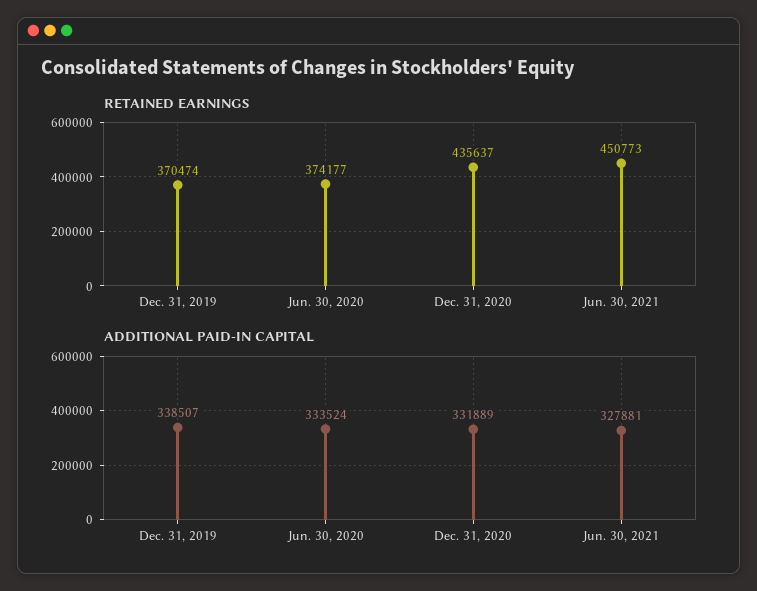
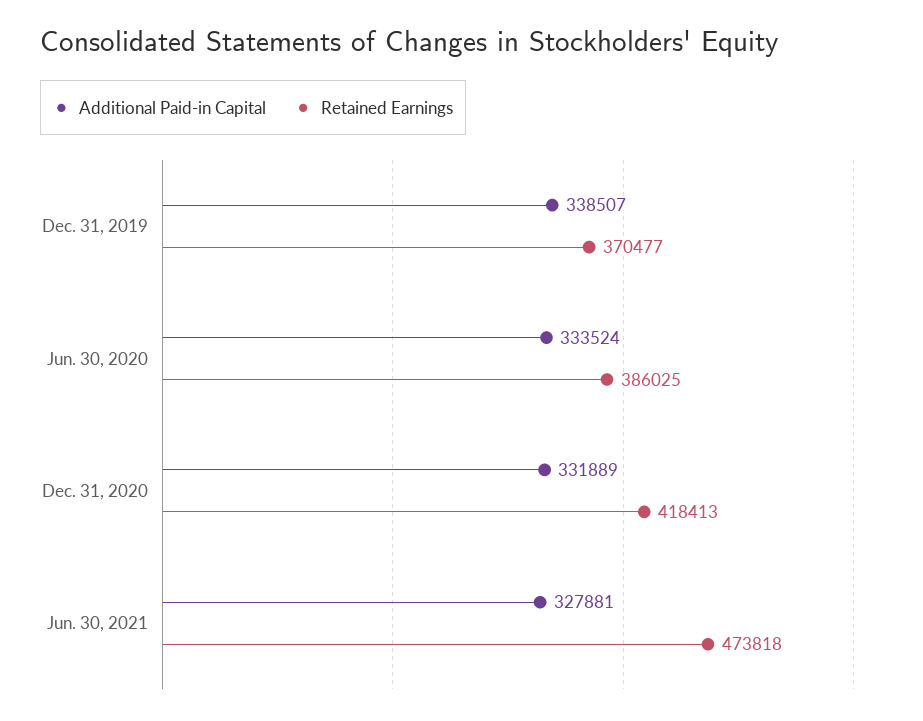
  {
    "RETAINED EARNINGS": {
-     "Dec. 31, 2019": 370474,
+     "Dec. 31, 2019": 370477,
-     "Jun. 30, 2020": 374177,
+     "Jun. 30, 2020": 386025,
-     "Dec. 31, 2020": 435637,
+     "Dec. 31, 2020": 418413,
-     "Jun. 30, 2021": 450773
+     "Jun. 30, 2021": 473818
    },
    "ADDITIONAL PAID-IN CAPITAL": {
      "Dec. 31, 2019": 338507,
      "Jun. 30, 2020": 333524,
      "Dec. 31, 2020": 331889,
      "Jun. 30, 2021": 327881
    }
  }

